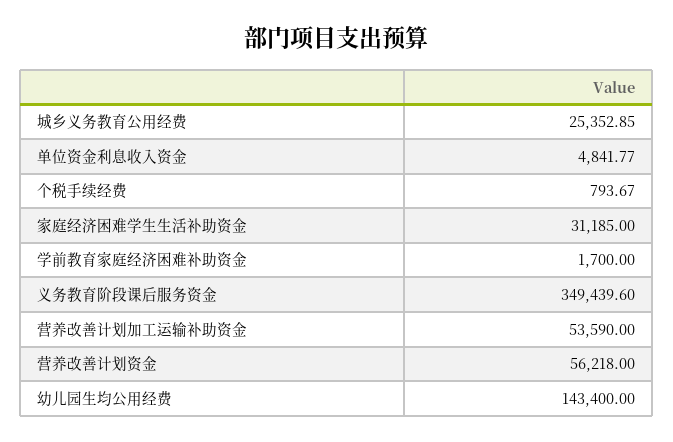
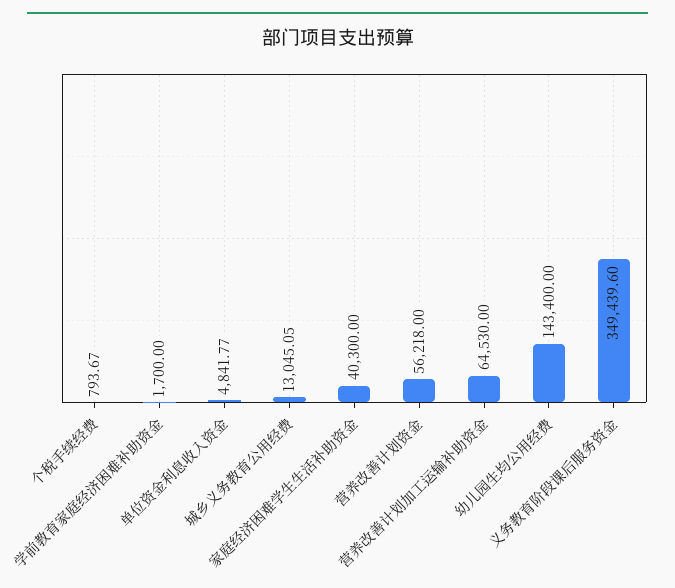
  {
-   "城乡义务教育公用经费": 25352.85,
+   "城乡义务教育公用经费": 13045.05,
    "单位资金利息收入资金": 4841.77,
    "个税手续经费": 793.67,
-   "家庭经济困难学生生活补助资金": 31185,
+   "家庭经济困难学生生活补助资金": 40300,
    "学前教育家庭经济困难补助资金": 1700,
    "义务教育阶段课后服务资金": 349439.6,
-   "营养改善计划加工运输补助资金": 53590,
+   "营养改善计划加工运输补助资金": 64530,
    "营养改善计划资金": 56218,
    "幼儿园生均公用经费": 143400
  }

